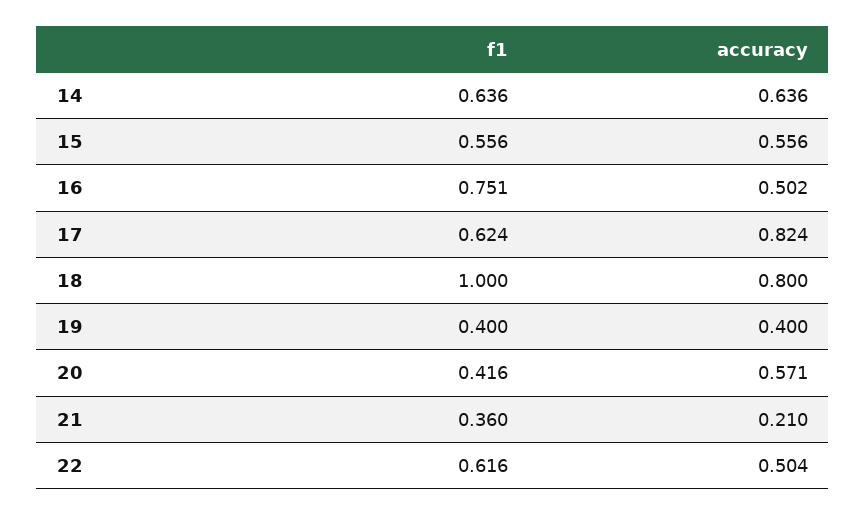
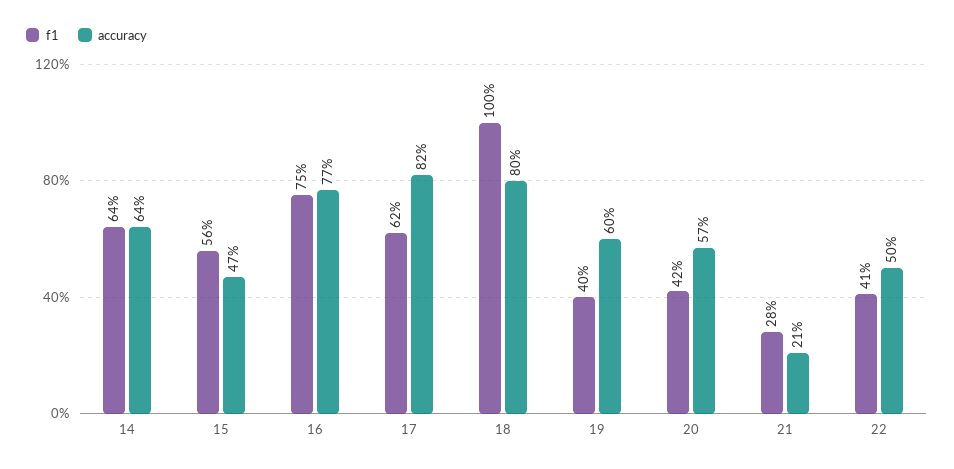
  {
    "f1": {
      "14": 0.636,
      "15": 0.556,
      "16": 0.751,
      "17": 0.624,
      "18": 1,
      "19": 0.4,
      "20": 0.416,
-     "21": 0.36,
+     "21": 0.28,
-     "22": 0.616
+     "22": 0.41
    },
    "accuracy": {
      "14": 0.636,
-     "15": 0.556,
+     "15": 0.47,
-     "16": 0.502,
+     "16": 0.77,
      "17": 0.824,
      "18": 0.8,
-     "19": 0.4,
+     "19": 0.6,
      "20": 0.571,
      "21": 0.21,
      "22": 0.504
    }
  }

